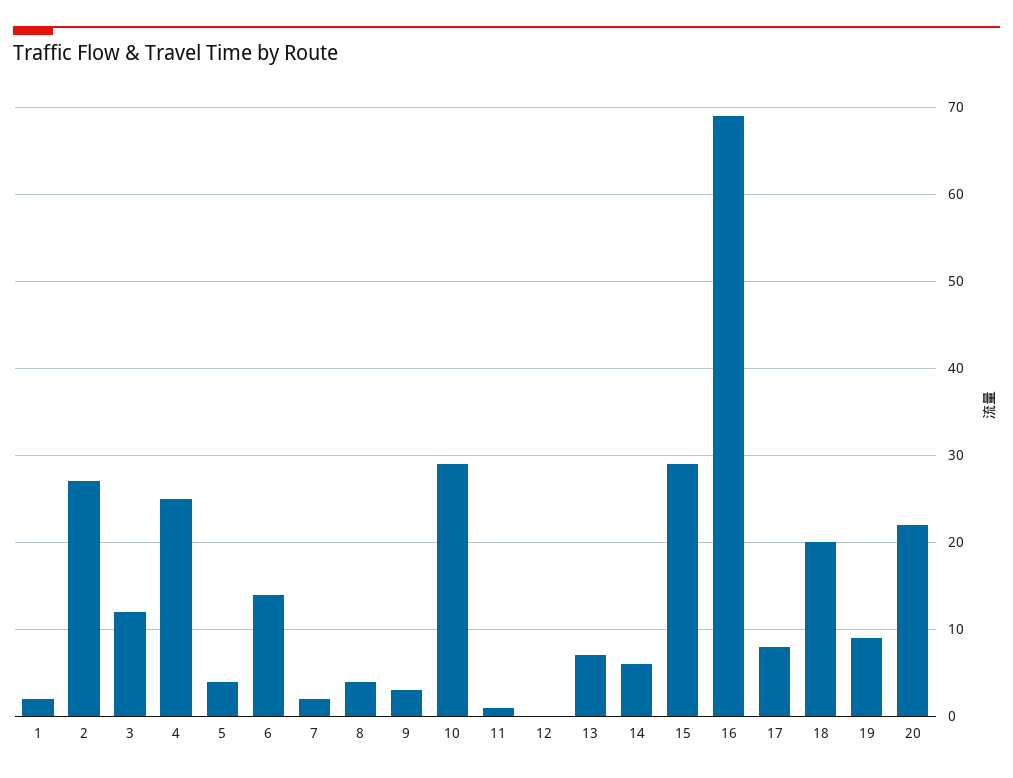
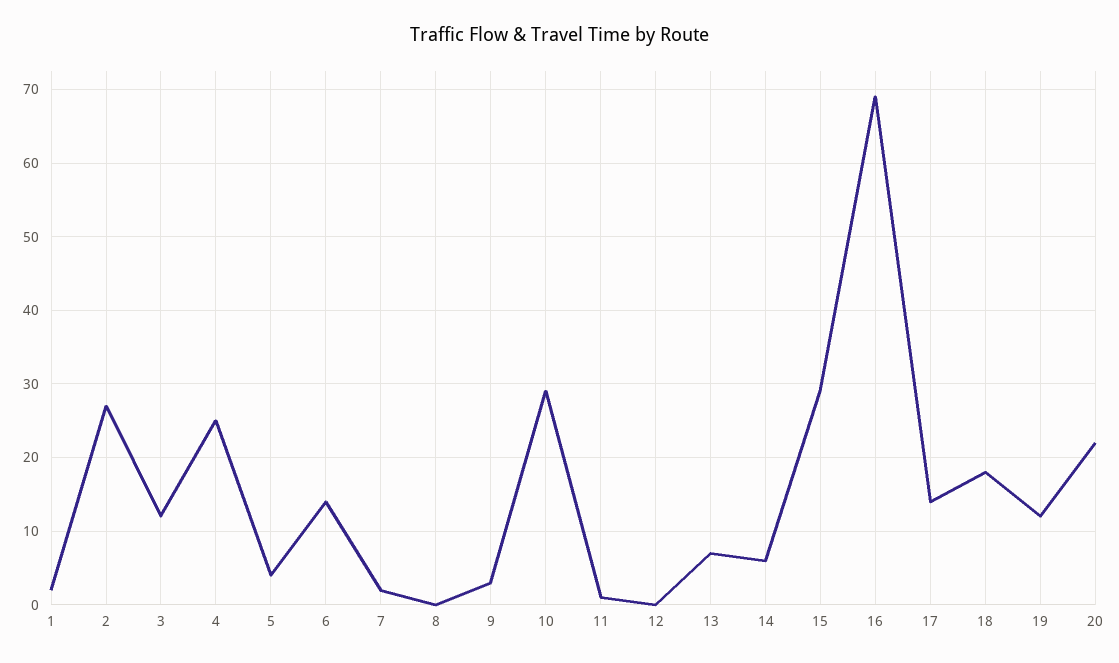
  {
    "1": 2,
    "2": 27,
    "3": 12,
    "4": 25,
    "5": 4,
    "6": 14,
    "7": 2,
-   "8": 4,
+   "8": 0,
    "9": 3,
    "10": 29,
    "11": 1,
    "12": 0,
    "13": 7,
    "14": 6,
    "15": 29,
    "16": 69,
-   "17": 8,
+   "17": 14,
-   "18": 20,
+   "18": 18,
-   "19": 9,
+   "19": 12,
    "20": 22
  }

